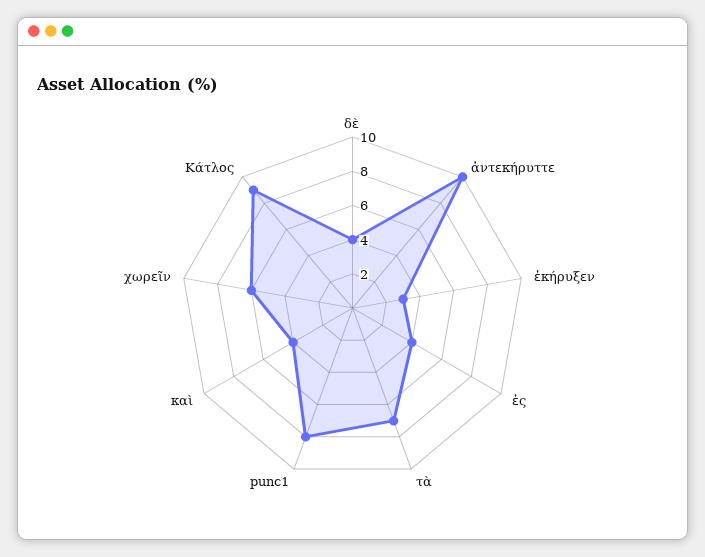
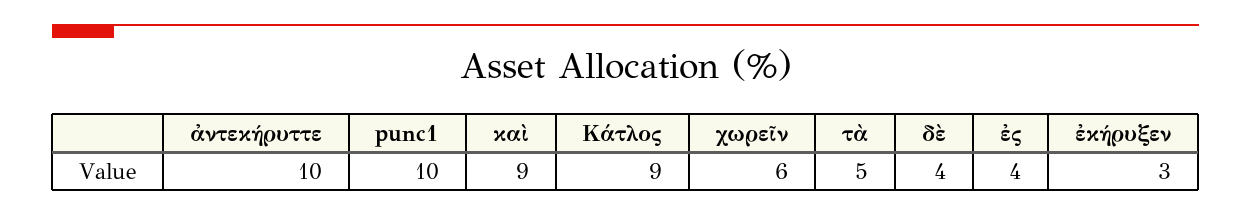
  {
    "δὲ": 4,
    "ἀντεκήρυττε": 10,
    "ἐκήρυξεν": 3,
    "ἐς": 4,
-   "τὰ": 7,
+   "τὰ": 5,
-   "punc1": 8,
+   "punc1": 10,
-   "καὶ": 4,
+   "καὶ": 9,
    "χωρεῖν": 6,
    "Κάτλος": 9
  }

